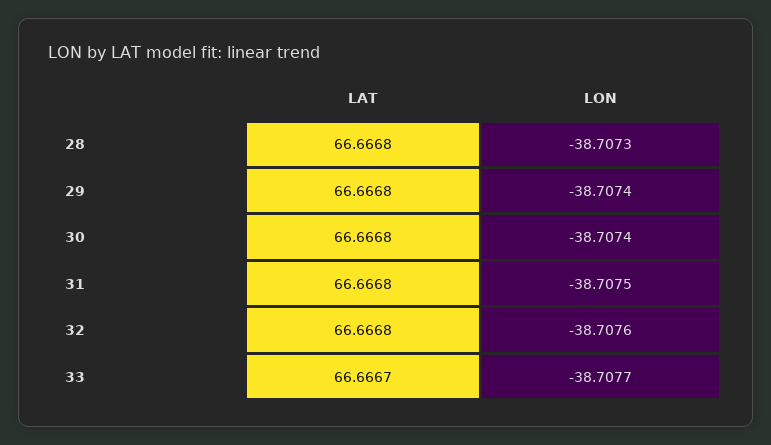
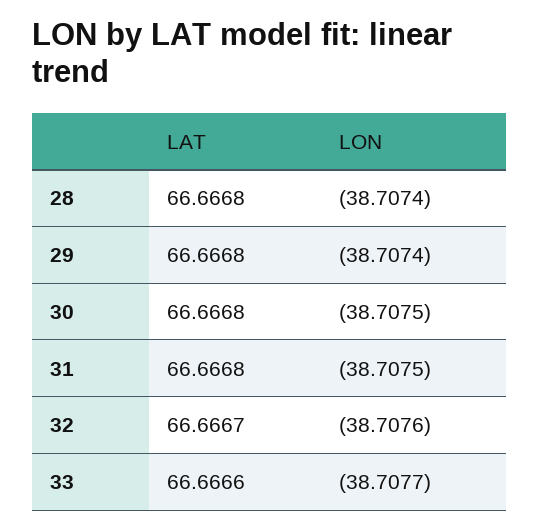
  {
    "LAT": {
      "28": 66.6668,
      "29": 66.6668,
      "30": 66.6668,
      "31": 66.6668,
-     "32": 66.6668,
+     "32": 66.6667,
-     "33": 66.6667
+     "33": 66.6666
    },
    "LON": {
-     "28": -38.7073,
+     "28": -38.7074,
      "29": -38.7074,
-     "30": -38.7074,
+     "30": -38.7075,
      "31": -38.7075,
      "32": -38.7076,
      "33": -38.7077
    }
  }

